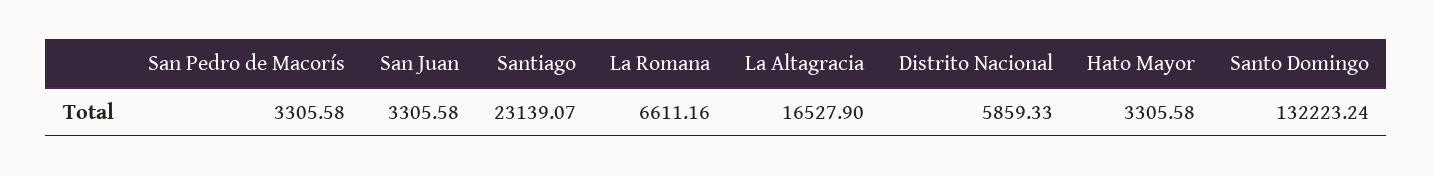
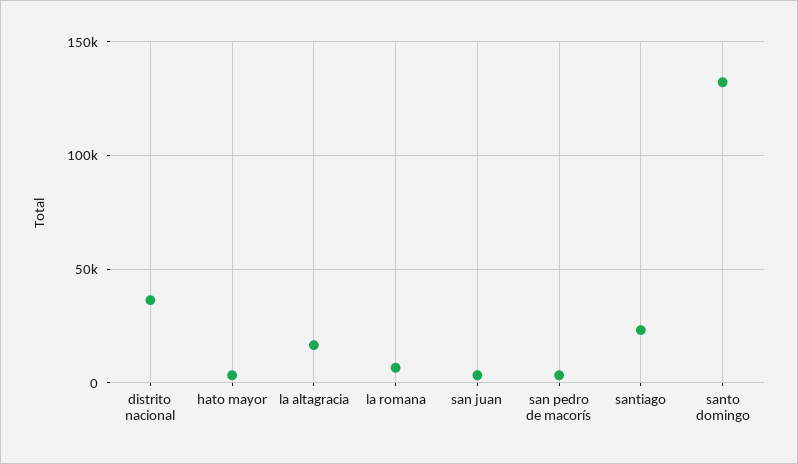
  {
    "San Pedro de Macorís": 3305.58,
    "San Juan": 3305.58,
    "Santiago": 23139.07,
    "La Romana": 6611.16,
    "La Altagracia": 16527.9,
-   "Distrito Nacional": 5859.33,
+   "Distrito Nacional": 35000,
    "Hato Mayor": 3305.58,
    "Santo Domingo": 132223.24
  }

